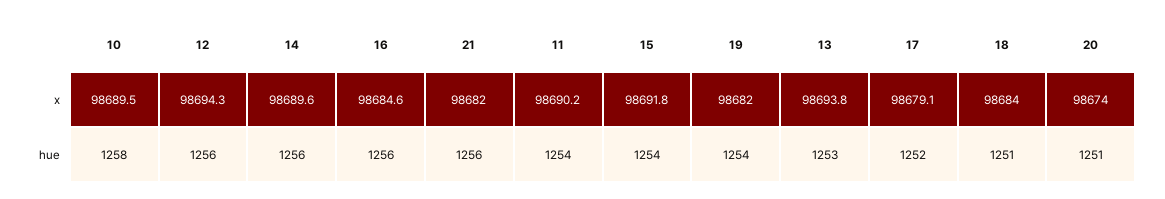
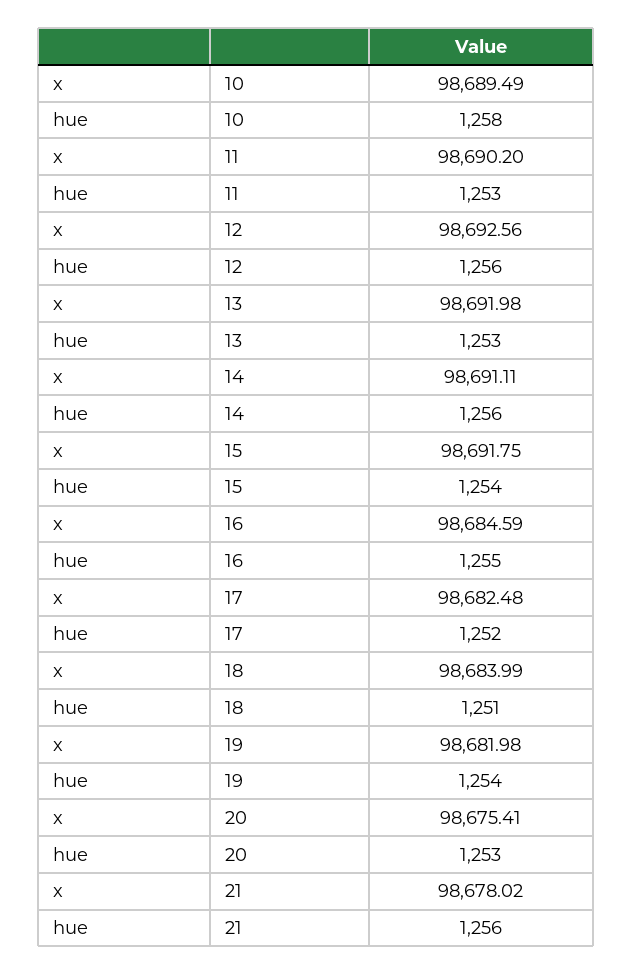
  {
    "10": {
      "x": 98689.49,
      "hue": 1258
    },
    "12": {
-     "x": 98694.3,
+     "x": 98692.56,
      "hue": 1256
    },
    "14": {
-     "x": 98689.6,
+     "x": 98691.11,
      "hue": 1256
    },
    "16": {
      "x": 98684.59,
-     "hue": 1256
+     "hue": 1255
    },
    "21": {
-     "x": 98682,
+     "x": 98678.02,
      "hue": 1256
    },
    "11": {
      "x": 98690.2,
-     "hue": 1254
+     "hue": 1253
    },
    "15": {
      "x": 98691.75,
      "hue": 1254
    },
    "19": {
      "x": 98681.98,
      "hue": 1254
    },
    "13": {
-     "x": 98693.8,
+     "x": 98691.98,
      "hue": 1253
    },
    "17": {
-     "x": 98679.1,
+     "x": 98682.48,
      "hue": 1252
    },
    "18": {
      "x": 98683.99,
      "hue": 1251
    },
    "20": {
-     "x": 98674,
+     "x": 98675.41,
-     "hue": 1251
+     "hue": 1253
    }
  }

